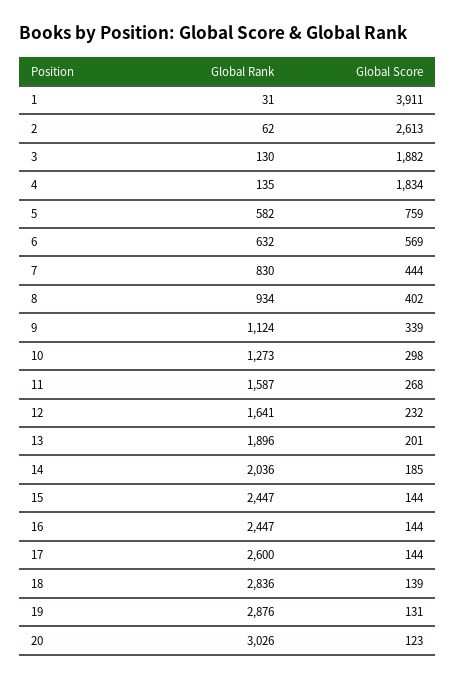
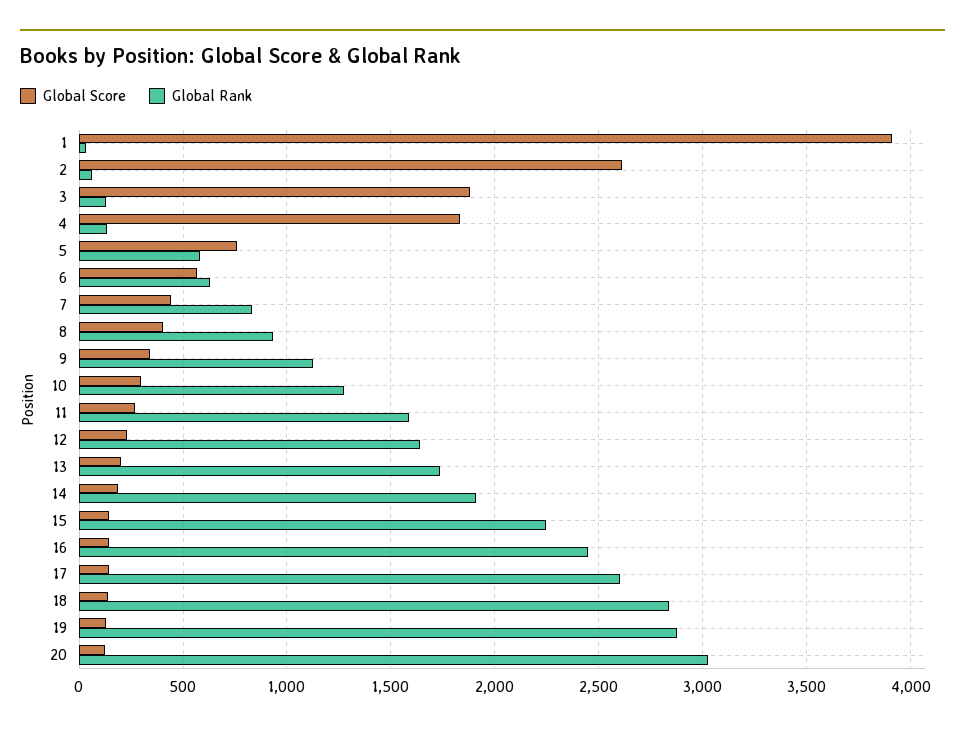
  {
    "Global Rank": {
      "1": 31,
      "2": 62,
      "3": 130,
      "4": 135,
      "5": 582,
      "6": 632,
      "7": 830,
      "8": 934,
      "9": 1124,
      "10": 1273,
      "11": 1587,
      "12": 1641,
-     "13": 1896,
+     "13": 1750,
-     "14": 2036,
+     "14": 1900,
-     "15": 2447,
+     "15": 2250,
      "16": 2447,
      "17": 2600,
      "18": 2836,
      "19": 2876,
      "20": 3026
    },
    "Global Score": {
      "1": 3911,
      "2": 2613,
      "3": 1882,
      "4": 1834,
      "5": 759,
      "6": 569,
      "7": 444,
      "8": 402,
      "9": 339,
      "10": 298,
      "11": 268,
      "12": 232,
      "13": 201,
      "14": 185,
      "15": 144,
      "16": 144,
      "17": 144,
      "18": 139,
      "19": 131,
      "20": 123
    }
  }

